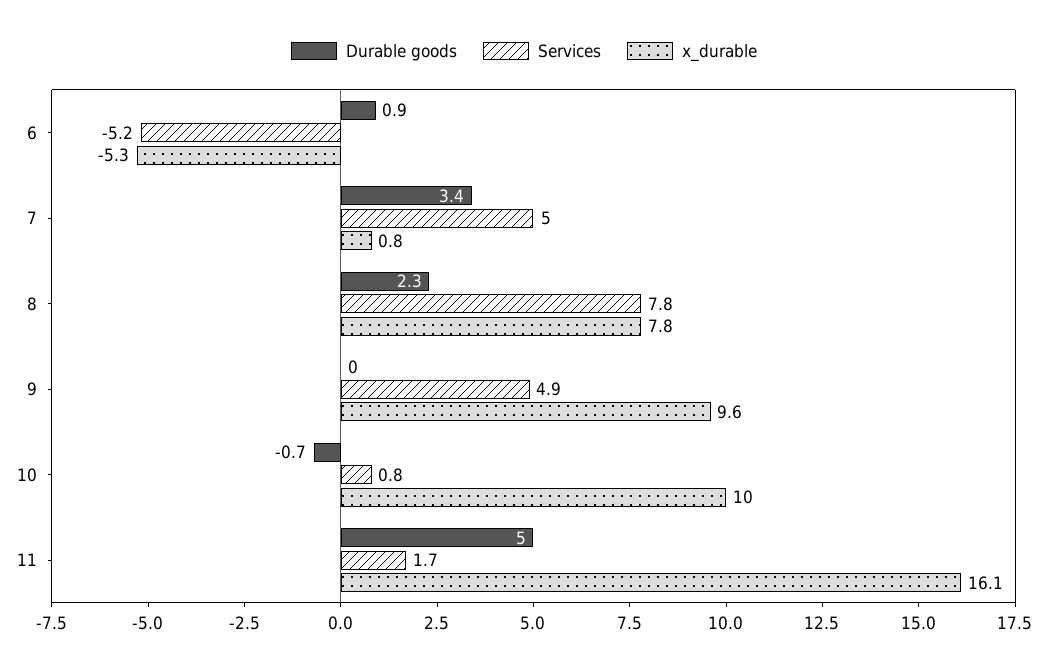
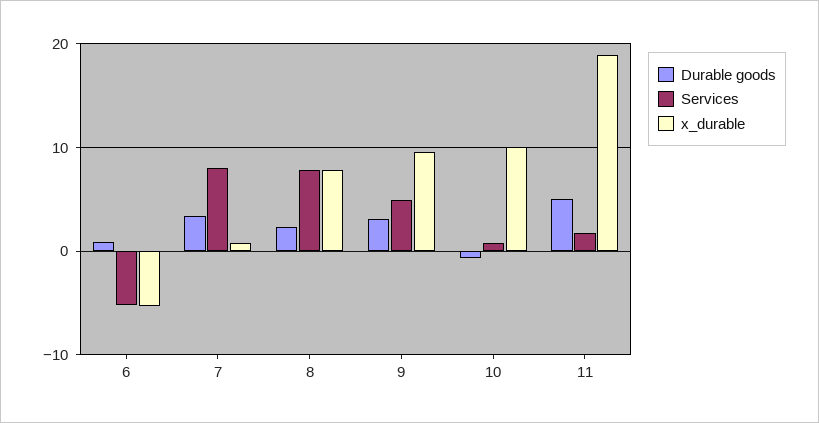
  {
    "Durable goods": {
      "6": 0.9,
      "7": 3.4,
      "8": 2.3,
-     "9": 0,
+     "9": 3,
      "10": -0.7,
      "11": 5
    },
    "Services": {
      "6": -5.2,
-     "7": 5,
+     "7": 8,
      "8": 7.8,
      "9": 4.9,
      "10": 0.8,
      "11": 1.7
    },
    "x_durable": {
      "6": -5.3,
      "7": 0.8,
      "8": 7.8,
      "9": 9.6,
      "10": 10,
-     "11": 16.1
+     "11": 19
    }
  }

